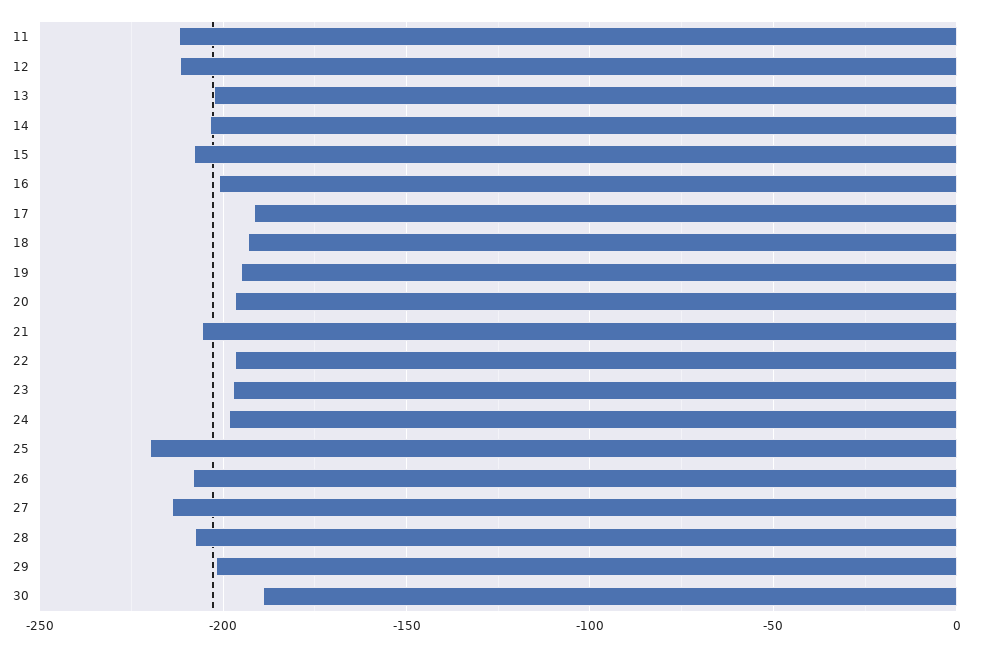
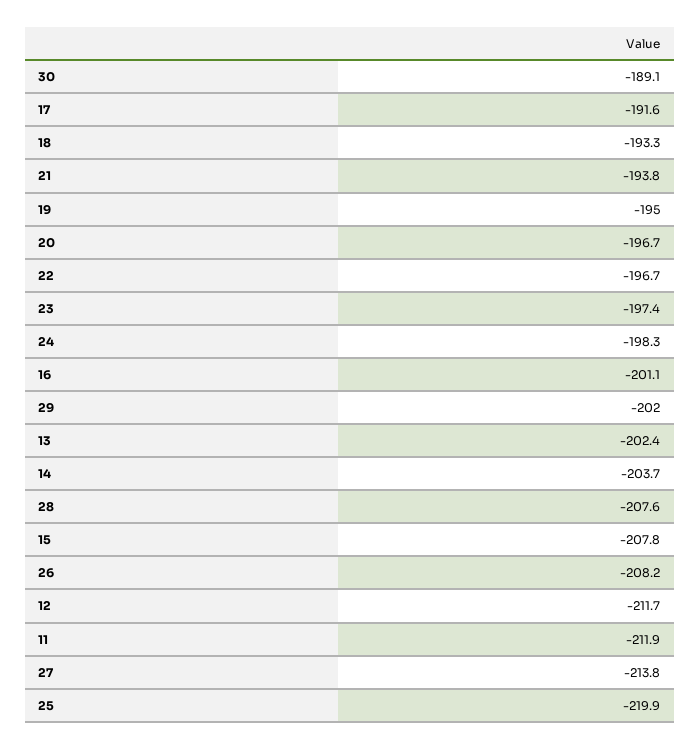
  {
    "11": -211.9,
    "12": -211.7,
    "13": -202.4,
    "14": -203.7,
    "15": -207.8,
    "16": -201.1,
    "17": -191.6,
    "18": -193.3,
    "19": -195,
    "20": -196.7,
-   "21": -205,
+   "21": -193.8,
    "22": -196.7,
    "23": -197.4,
    "24": -198.3,
    "25": -219.9,
    "26": -208.2,
    "27": -213.8,
    "28": -207.6,
    "29": -202,
    "30": -189.1
  }

